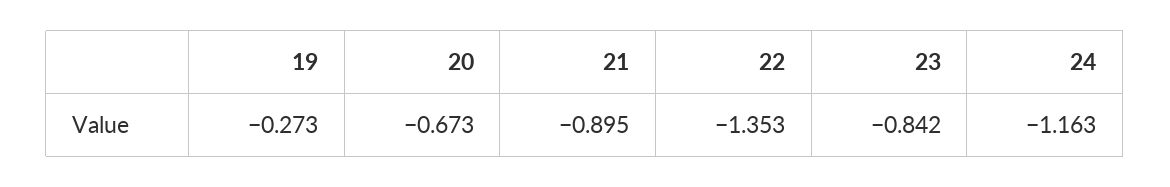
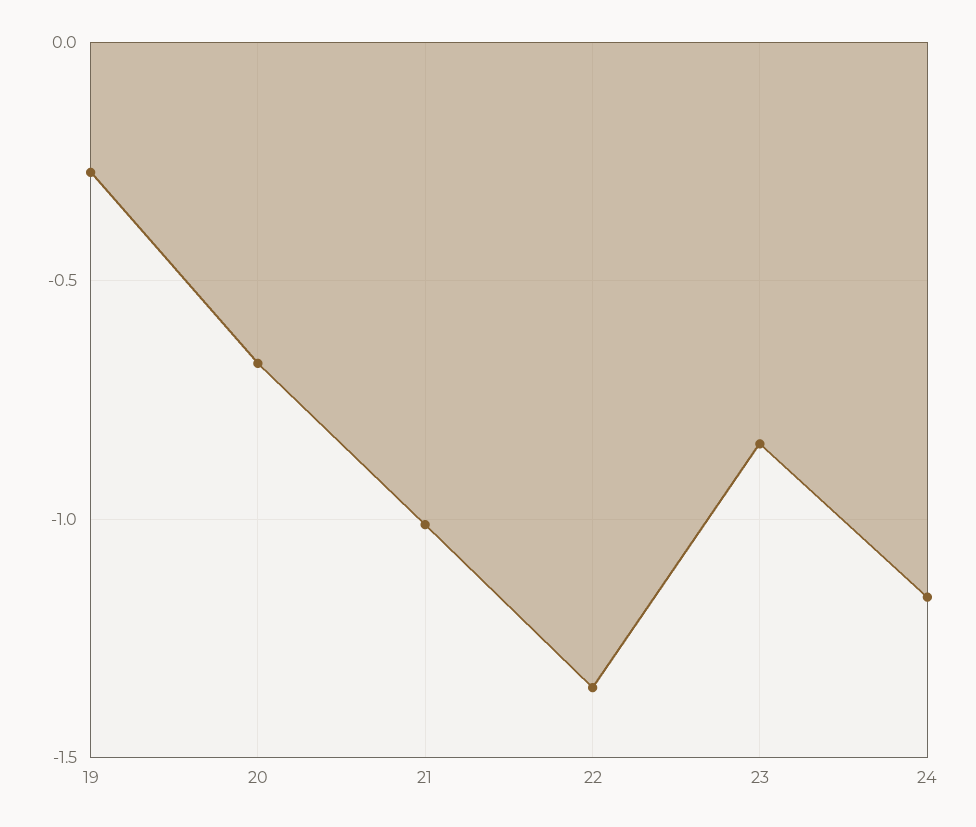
  {
    "19": -0.273,
    "20": -0.673,
-   "21": -0.895,
+   "21": -1,
    "22": -1.353,
    "23": -0.842,
    "24": -1.163
  }

